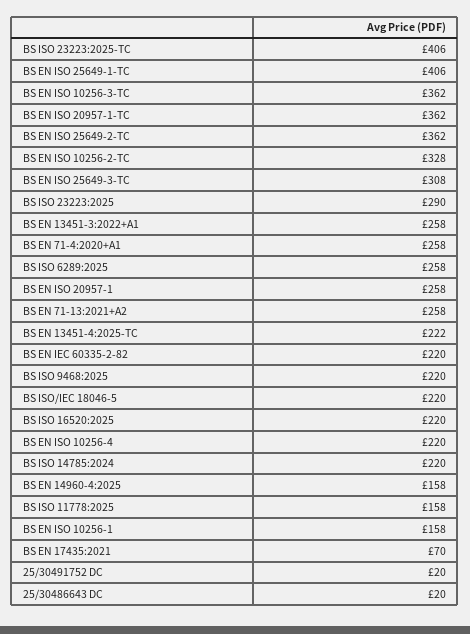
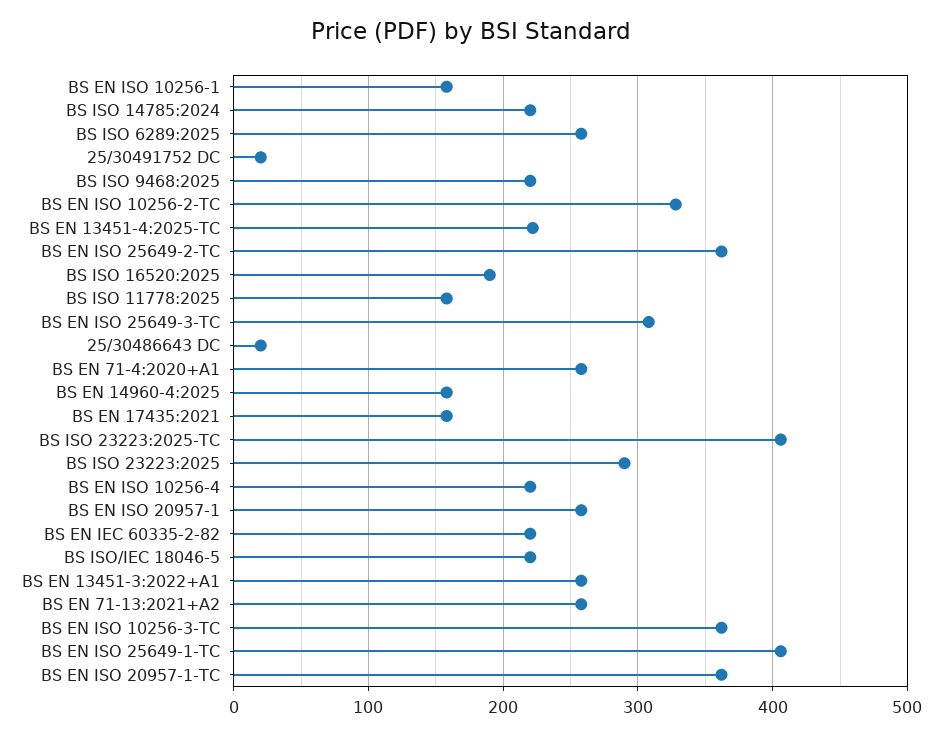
  {
    "BS ISO 23223:2025-TC": 406,
    "BS EN ISO 25649-1-TC": 406,
    "BS EN ISO 10256-3-TC": 362,
    "BS EN ISO 20957-1-TC": 362,
    "BS EN ISO 25649-2-TC": 362,
    "BS EN ISO 10256-2-TC": 328,
    "BS EN ISO 25649-3-TC": 308,
    "BS ISO 23223:2025": 290,
    "BS EN 13451-3:2022+A1": 258,
    "BS EN 71-4:2020+A1": 258,
    "BS ISO 6289:2025": 258,
    "BS EN ISO 20957-1": 258,
    "BS EN 71-13:2021+A2": 258,
    "BS EN 13451-4:2025-TC": 222,
    "BS EN IEC 60335-2-82": 220,
    "BS ISO 9468:2025": 220,
    "BS ISO/IEC 18046-5": 220,
-   "BS ISO 16520:2025": 220,
+   "BS ISO 16520:2025": 190,
    "BS EN ISO 10256-4": 220,
    "BS ISO 14785:2024": 220,
    "BS EN 14960-4:2025": 158,
    "BS ISO 11778:2025": 158,
    "BS EN ISO 10256-1": 158,
-   "BS EN 17435:2021": 70,
+   "BS EN 17435:2021": 160,
    "25/30491752 DC": 20,
    "25/30486643 DC": 20
  }

